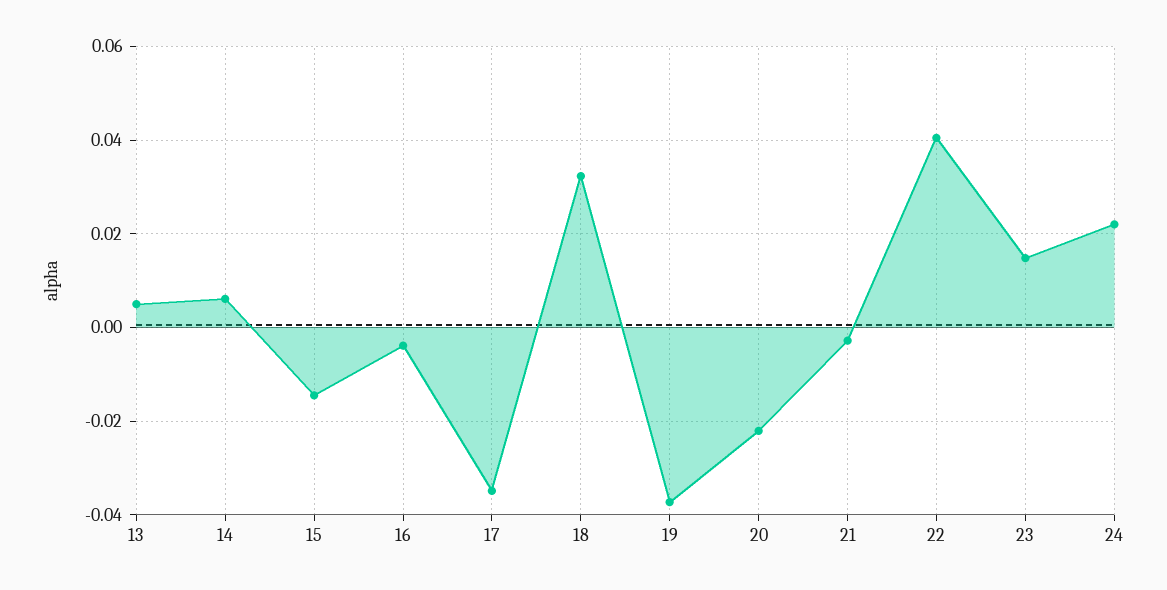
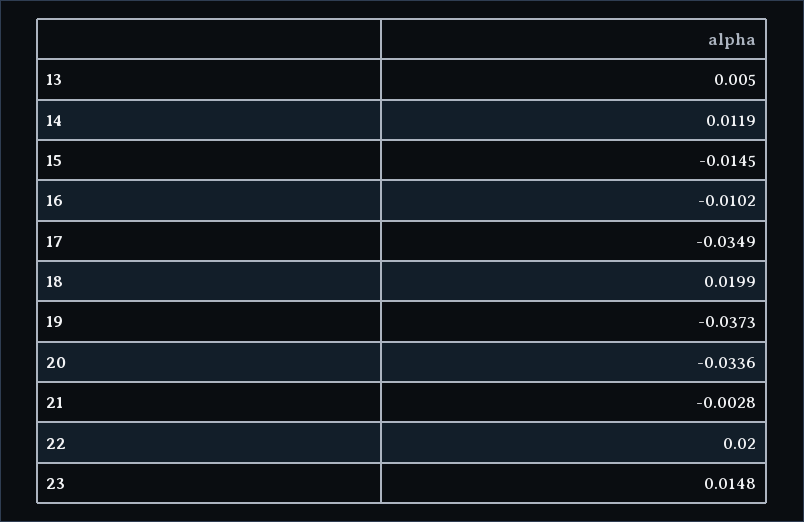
  {
    "13": 0.005,
-   "14": 0.006,
+   "14": 0.0119,
    "15": -0.0145,
-   "16": -0.004,
+   "16": -0.0102,
    "17": -0.0349,
-   "18": 0.032,
+   "18": 0.0199,
    "19": -0.0373,
-   "20": -0.022,
+   "20": -0.0336,
    "21": -0.0028,
-   "22": 0.04,
+   "22": 0.02,
-   "23": 0.0148,
+   "23": 0.0148
-   "24": 0.022
  }

